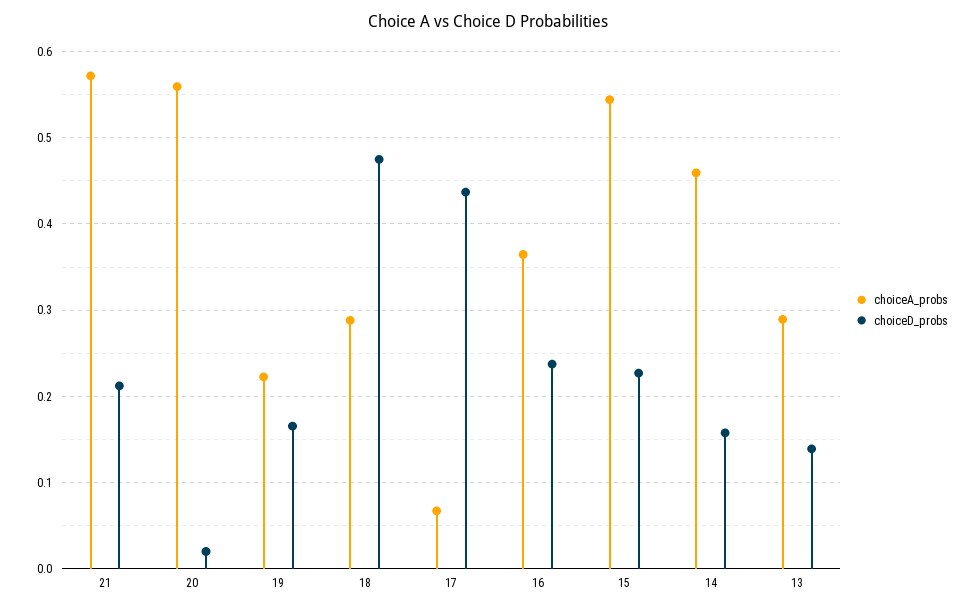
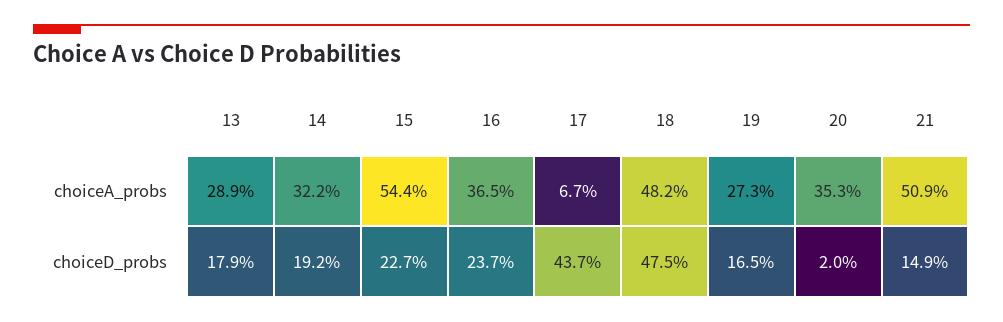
  {
    "choiceA_probs": {
-     "21": 0.57,
+     "21": 0.509,
-     "20": 0.56,
+     "20": 0.353,
-     "19": 0.22,
+     "19": 0.273,
-     "18": 0.29,
+     "18": 0.482,
      "17": 0.067,
      "16": 0.365,
      "15": 0.544,
-     "14": 0.46,
+     "14": 0.322,
      "13": 0.289
    },
    "choiceD_probs": {
-     "21": 0.21,
+     "21": 0.149,
      "20": 0.02,
      "19": 0.165,
      "18": 0.475,
      "17": 0.437,
      "16": 0.237,
      "15": 0.227,
-     "14": 0.16,
+     "14": 0.192,
-     "13": 0.14
+     "13": 0.179
    }
  }

